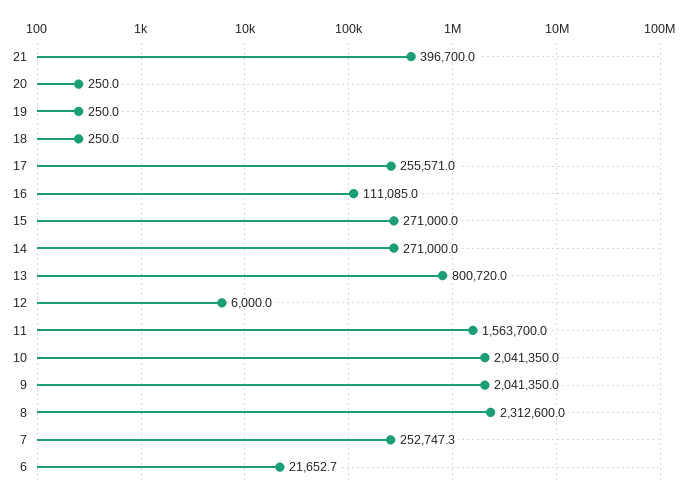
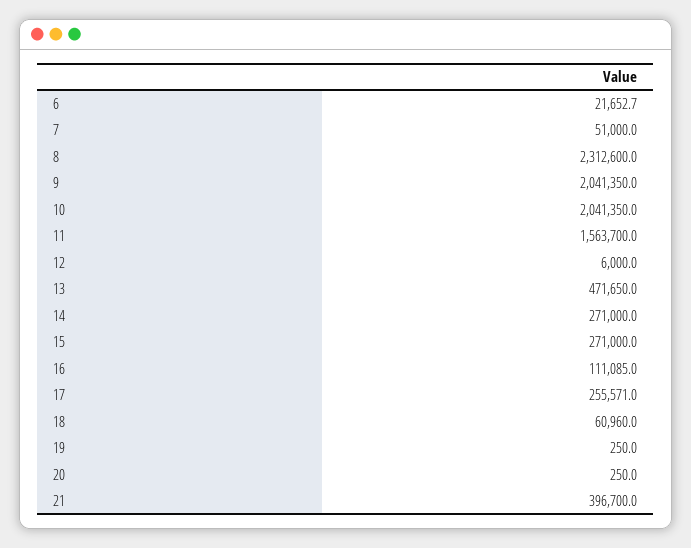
  {
    "21": 396700,
    "20": 250,
    "19": 250,
-   "18": 250,
+   "18": 60960,
    "17": 255571,
    "16": 111085,
    "15": 271000,
    "14": 271000,
-   "13": 800720,
+   "13": 471650,
    "12": 6000,
    "11": 1563700,
    "10": 2041350,
    "9": 2041350,
    "8": 2312600,
-   "7": 252747.3,
+   "7": 51000,
    "6": 21652.7
  }

